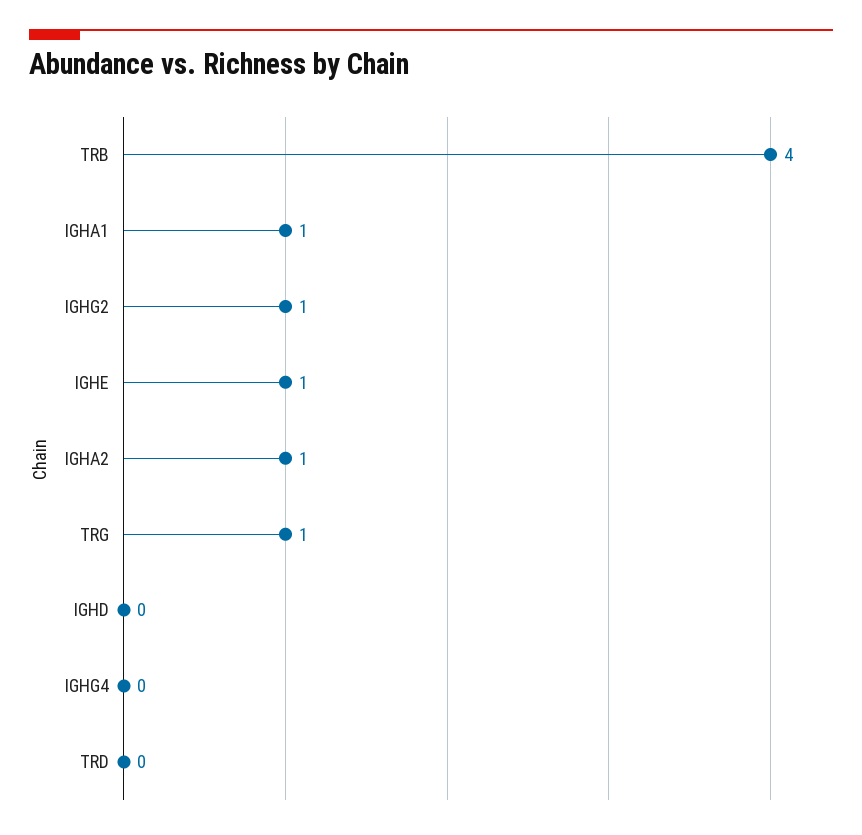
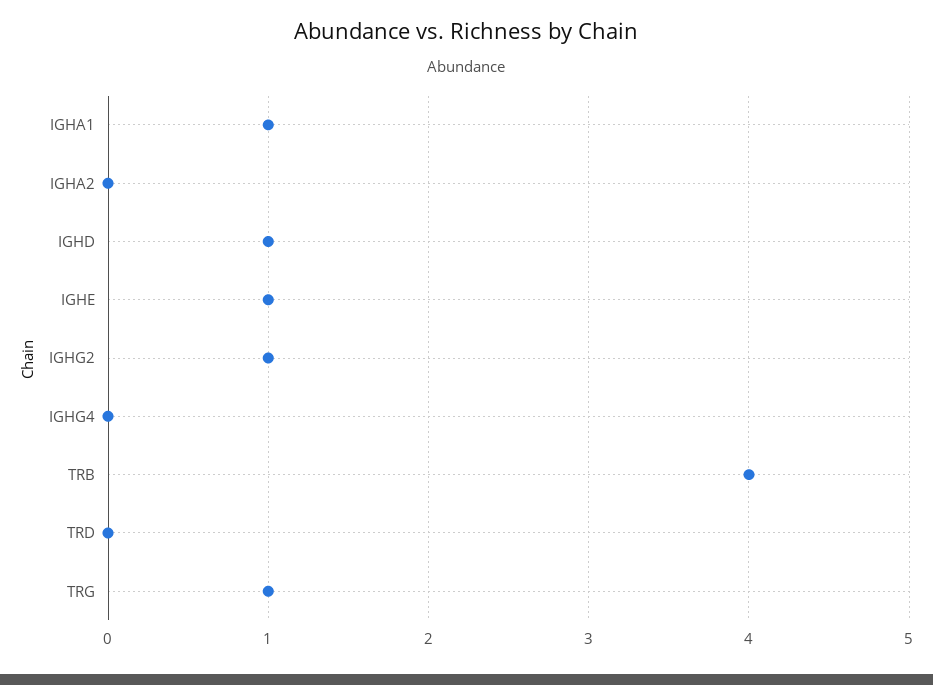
  {
    "TRB": 4,
    "IGHA1": 1,
    "IGHG2": 1,
    "IGHE": 1,
-   "IGHA2": 1,
+   "IGHA2": 0,
    "TRG": 1,
-   "IGHD": 0,
+   "IGHD": 1,
    "IGHG4": 0,
    "TRD": 0
  }

